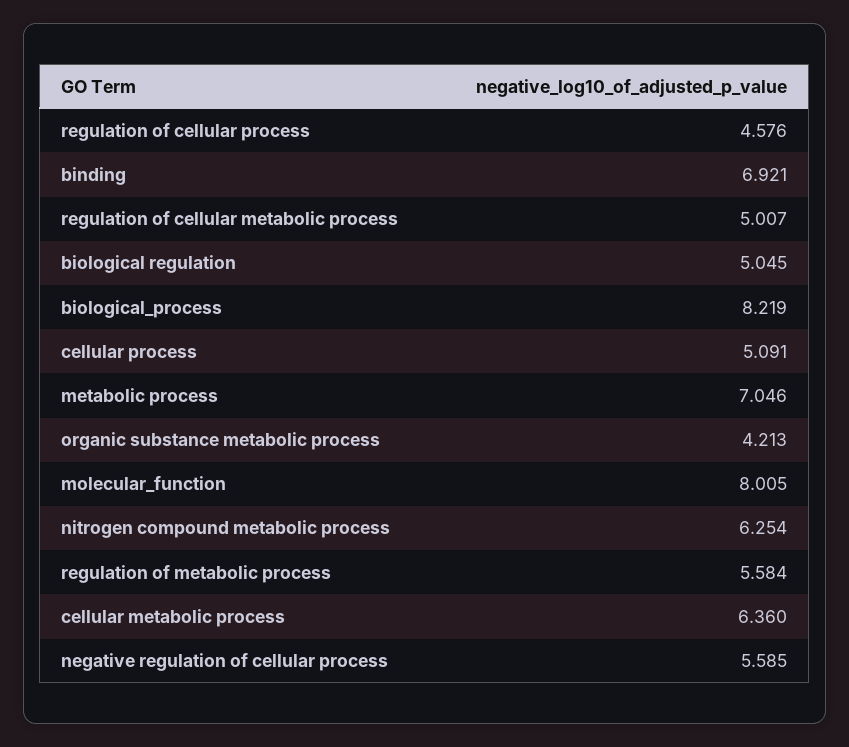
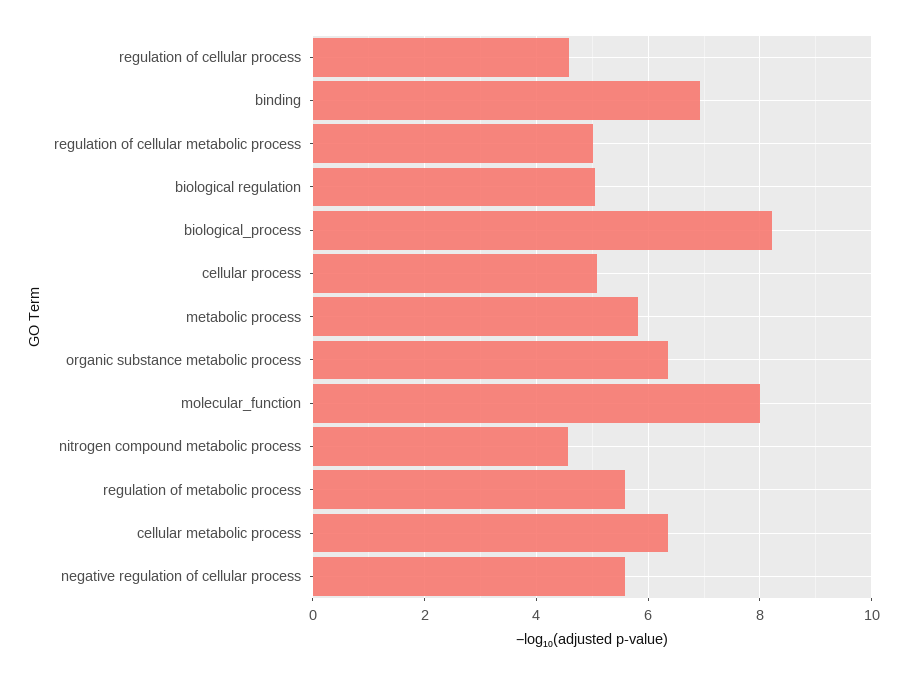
  {
    "regulation of cellular process": 4.576,
    "binding": 6.921,
    "regulation of cellular metabolic process": 5.007,
    "biological regulation": 5.045,
    "biological_process": 8.219,
    "cellular process": 5.091,
-   "metabolic process": 7.046,
+   "metabolic process": 5.8,
-   "organic substance metabolic process": 4.213,
+   "organic substance metabolic process": 6.4,
    "molecular_function": 8.005,
-   "nitrogen compound metabolic process": 6.254,
+   "nitrogen compound metabolic process": 4.6,
    "regulation of metabolic process": 5.584,
    "cellular metabolic process": 6.36,
    "negative regulation of cellular process": 5.585
  }

